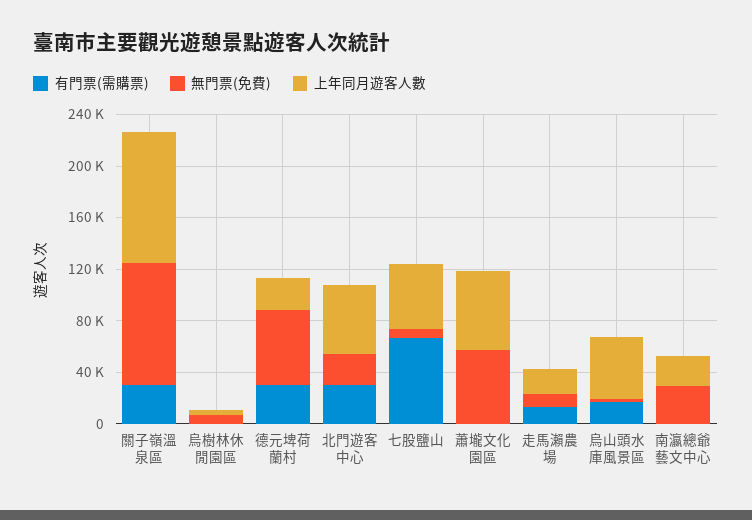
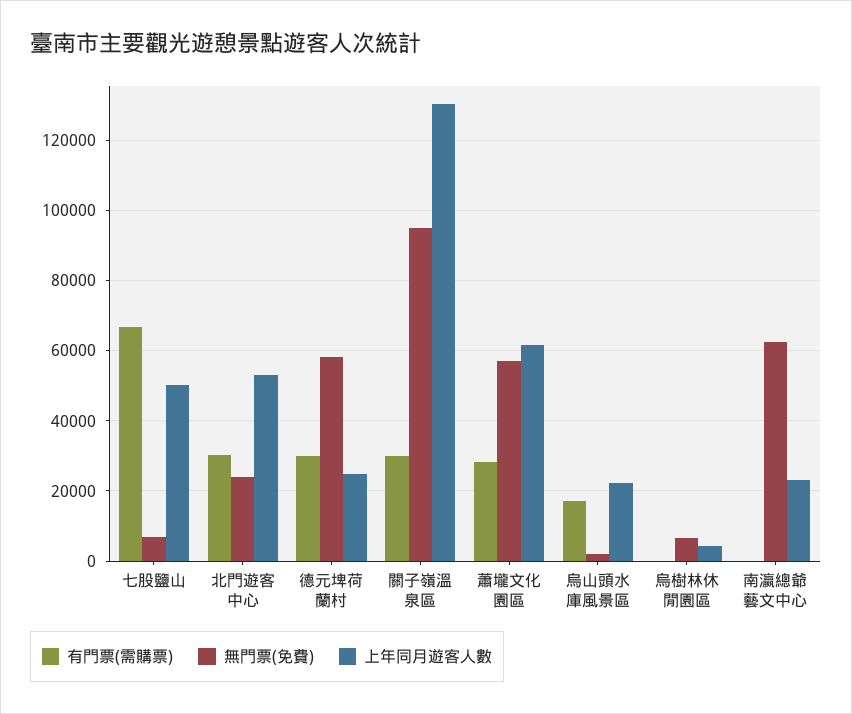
  {
    "有門票(需購票)": {
      "關子嶺溫泉區": 30000,
      "烏樹林休閒園區": 0,
      "德元埤荷蘭村": 30000,
      "北門遊客中心": 30000,
      "七股鹽山": 66000,
-     "蕭壠文化園區": 0,
+     "蕭壠文化園區": 28000,
-     "走馬瀨農場": 10000,
      "烏山頭水庫風景區": 18000,
      "南瀛總爺藝文中心": 0
    },
    "無門票(免費)": {
      "關子嶺溫泉區": 96000,
      "烏樹林休閒園區": 6000,
      "德元埤荷蘭村": 58000,
      "北門遊客中心": 24000,
      "七股鹽山": 6000,
      "蕭壠文化園區": 58000,
-     "走馬瀨農場": 10000,
      "烏山頭水庫風景區": 2000,
-     "南瀛總爺藝文中心": 30000
+     "南瀛總爺藝文中心": 62000
    },
    "上年同月遊客人數": {
-     "關子嶺溫泉區": 100000,
+     "關子嶺溫泉區": 130000,
      "烏樹林休閒園區": 4000,
      "德元埤荷蘭村": 24000,
      "北門遊客中心": 54000,
      "七股鹽山": 50000,
      "蕭壠文化園區": 62000,
-     "走馬瀨農場": 20000,
-     "烏山頭水庫風景區": 50000,
+     "烏山頭水庫風景區": 22000,
      "南瀛總爺藝文中心": 24000
    }
  }

